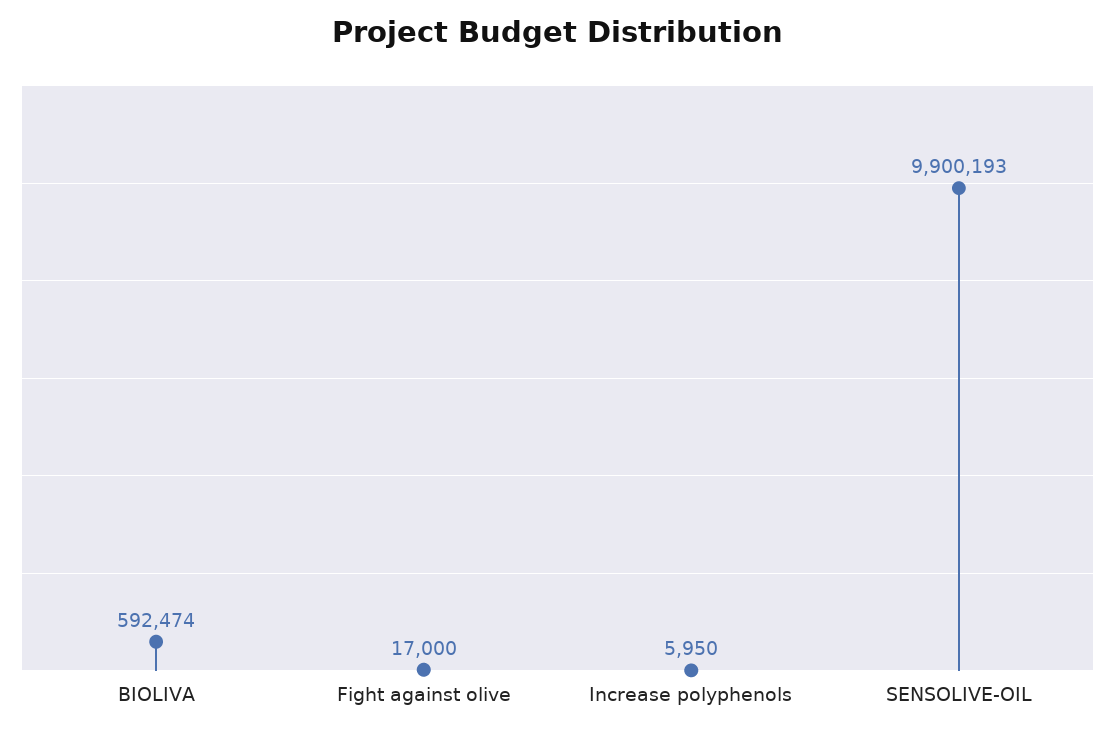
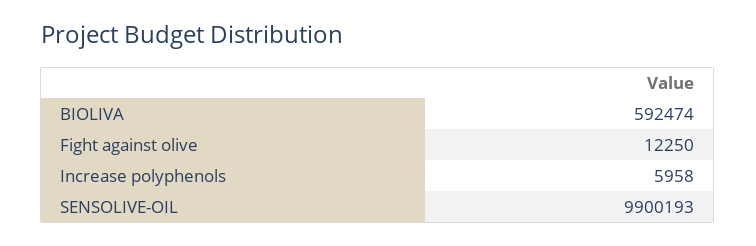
  {
    "BIOLIVA": 592474,
-   "Fight against olive": 17000,
+   "Fight against olive": 12250,
-   "Increase polyphenols": 5950,
+   "Increase polyphenols": 5958,
    "SENSOLIVE-OIL": 9900193
  }

